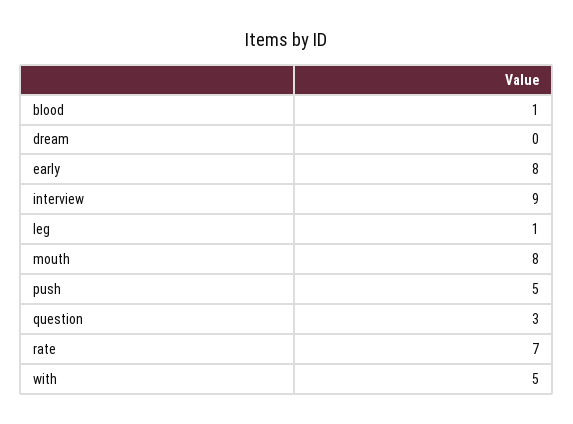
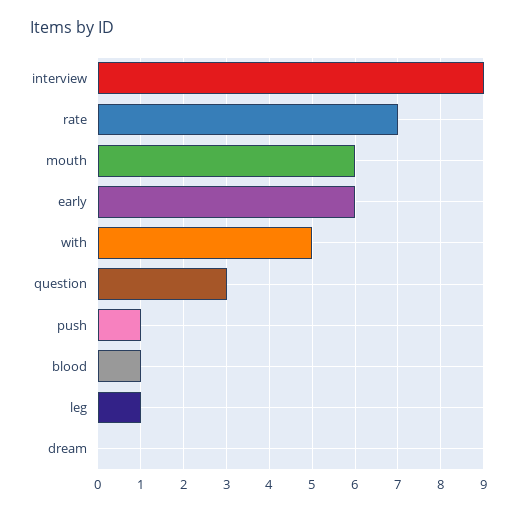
  {
    "blood": 1,
    "dream": 0,
-   "early": 8,
+   "early": 6,
    "interview": 9,
    "leg": 1,
-   "mouth": 8,
+   "mouth": 6,
-   "push": 5,
+   "push": 1,
    "question": 3,
    "rate": 7,
    "with": 5
  }

